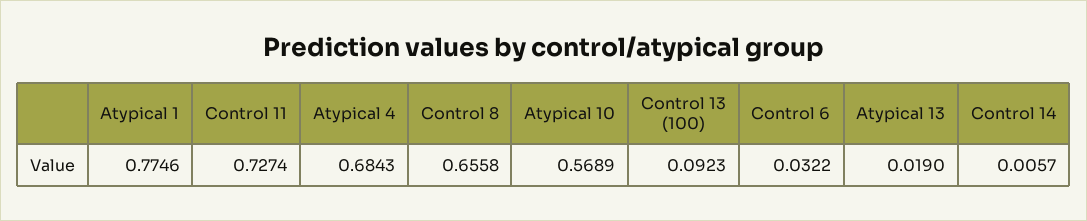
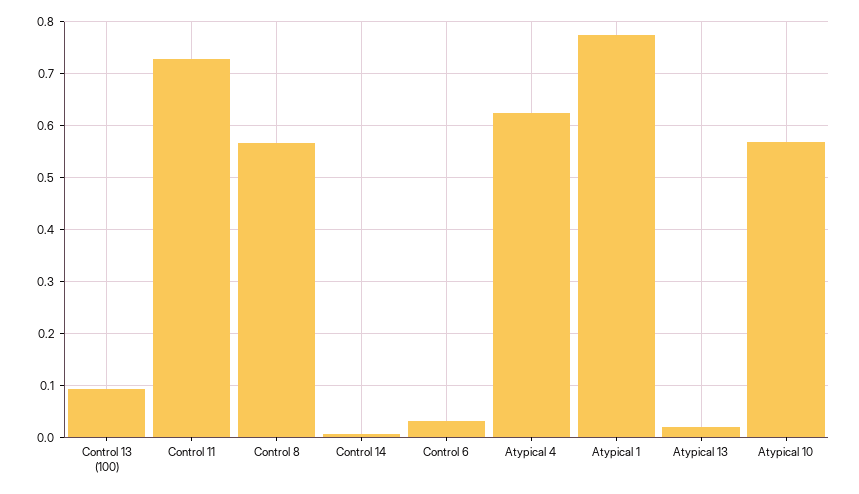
  {
    "Atypical 1": 0.7746,
    "Control 11": 0.7274,
-   "Atypical 4": 0.6843,
+   "Atypical 4": 0.62,
-   "Control 8": 0.6558,
+   "Control 8": 0.56,
    "Atypical 10": 0.5689,
    "Control 13 (100)": 0.0923,
    "Control 6": 0.0322,
    "Atypical 13": 0.019,
    "Control 14": 0.0057
  }

